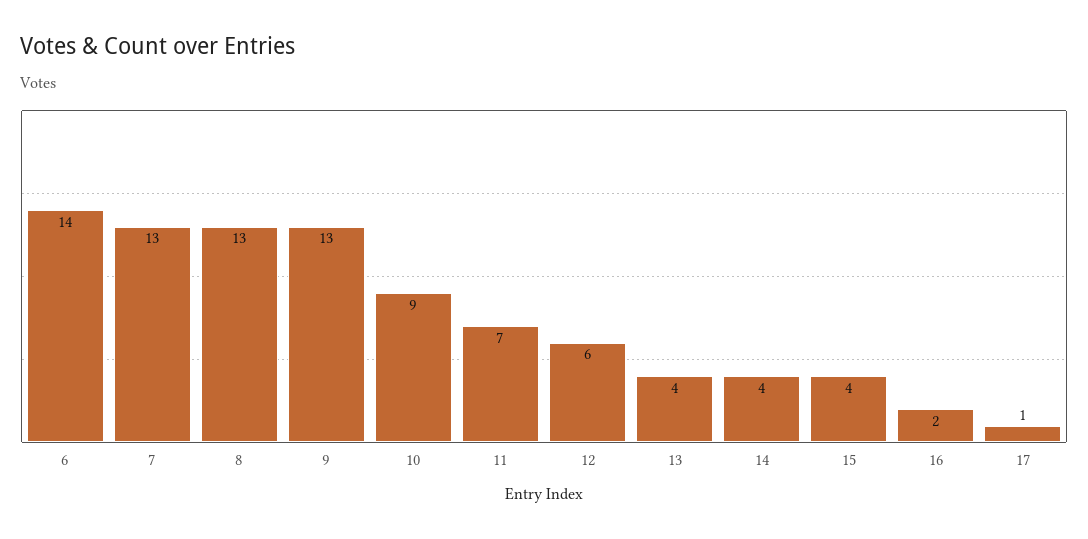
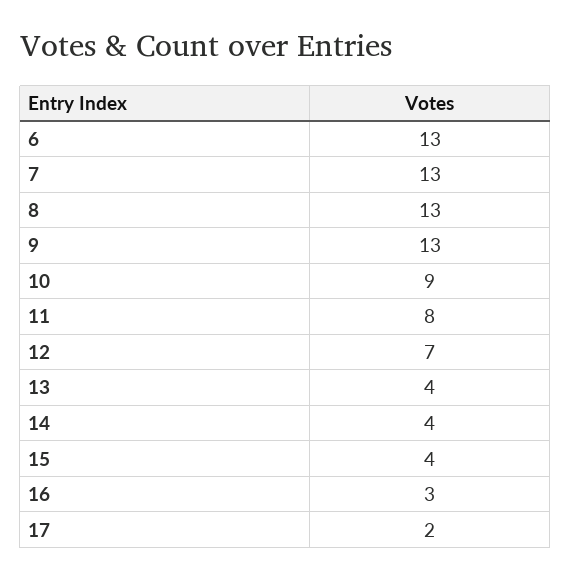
  {
-   "6": 14,
+   "6": 13,
    "7": 13,
    "8": 13,
    "9": 13,
    "10": 9,
-   "11": 7,
+   "11": 8,
-   "12": 6,
+   "12": 7,
    "13": 4,
    "14": 4,
    "15": 4,
-   "16": 2,
+   "16": 3,
-   "17": 1
+   "17": 2
  }

